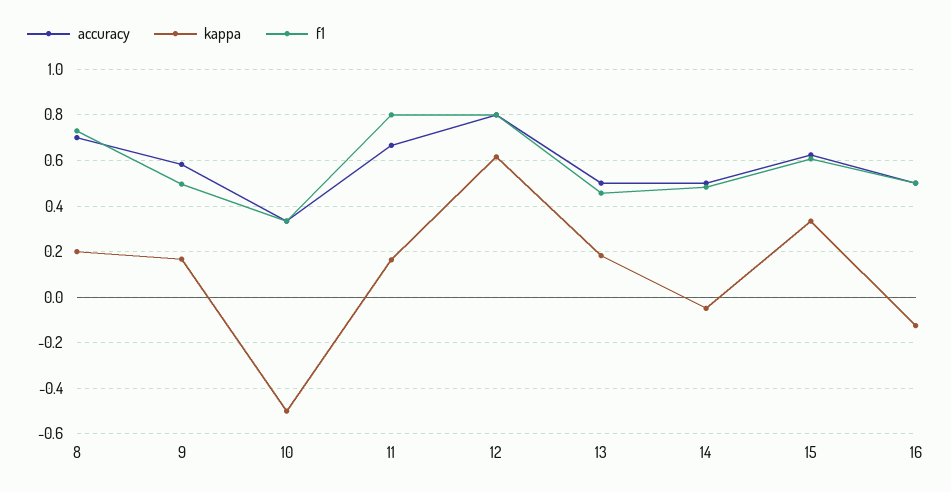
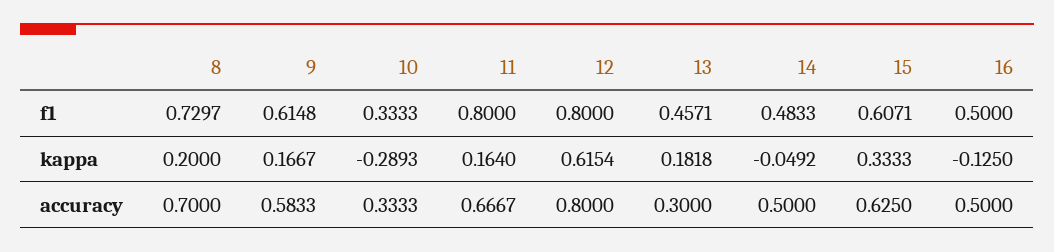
  {
    "accuracy": {
      "8": 0.7,
      "9": 0.5833,
      "10": 0.3333,
      "11": 0.6667,
      "12": 0.8,
-     "13": 0.5,
+     "13": 0.3,
      "14": 0.5,
      "15": 0.625,
      "16": 0.5
    },
    "kappa": {
      "8": 0.2,
      "9": 0.1667,
-     "10": -0.5,
+     "10": -0.2893,
      "11": 0.164,
      "12": 0.6154,
      "13": 0.1818,
      "14": -0.0492,
      "15": 0.3333,
      "16": -0.125
    },
    "f1": {
      "8": 0.7297,
-     "9": 0.5,
+     "9": 0.6148,
      "10": 0.3333,
      "11": 0.8,
      "12": 0.8,
      "13": 0.4571,
      "14": 0.4833,
      "15": 0.6071,
      "16": 0.5
    }
  }

